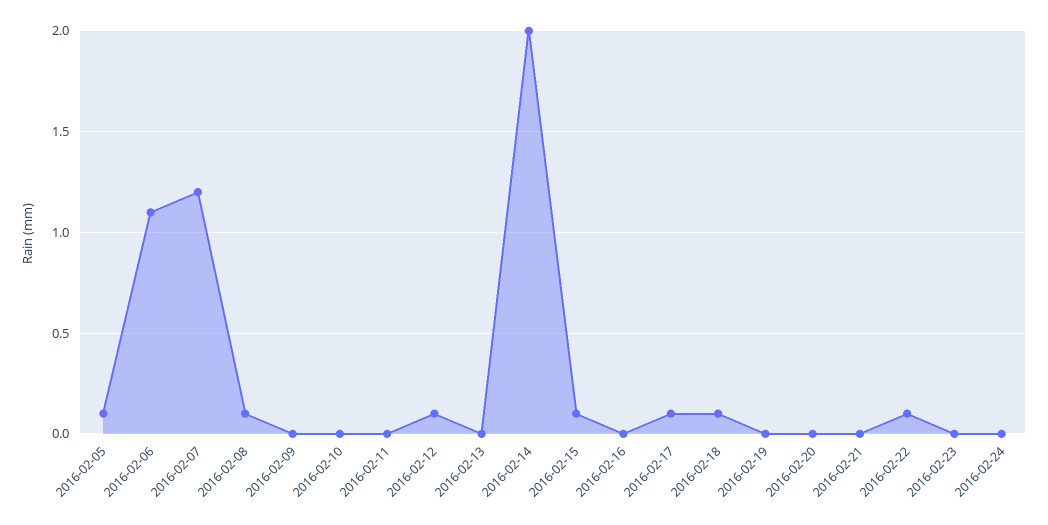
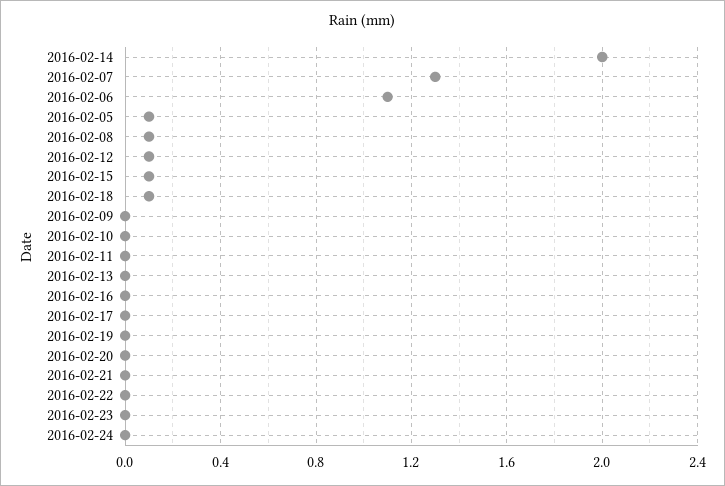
  {
    "2016-02-05": 0.1,
    "2016-02-06": 1.1,
-   "2016-02-07": 1.2,
+   "2016-02-07": 1.3,
    "2016-02-08": 0.1,
    "2016-02-09": 0,
    "2016-02-10": 0,
    "2016-02-11": 0,
    "2016-02-12": 0.1,
    "2016-02-13": 0,
    "2016-02-14": 2,
    "2016-02-15": 0.1,
    "2016-02-16": 0,
-   "2016-02-17": 0.1,
+   "2016-02-17": 0,
    "2016-02-18": 0.1,
    "2016-02-19": 0,
    "2016-02-20": 0,
    "2016-02-21": 0,
-   "2016-02-22": 0.1,
+   "2016-02-22": 0,
    "2016-02-23": 0,
    "2016-02-24": 0
  }

